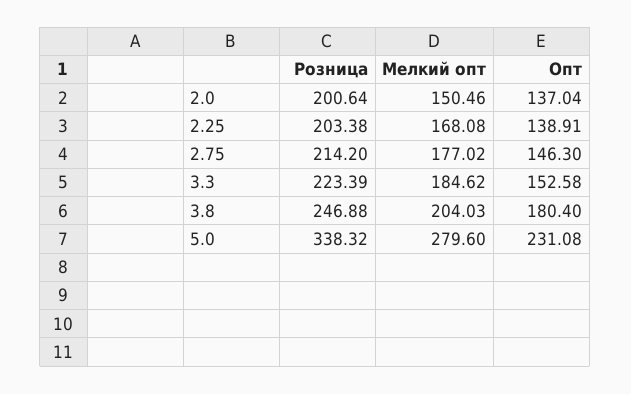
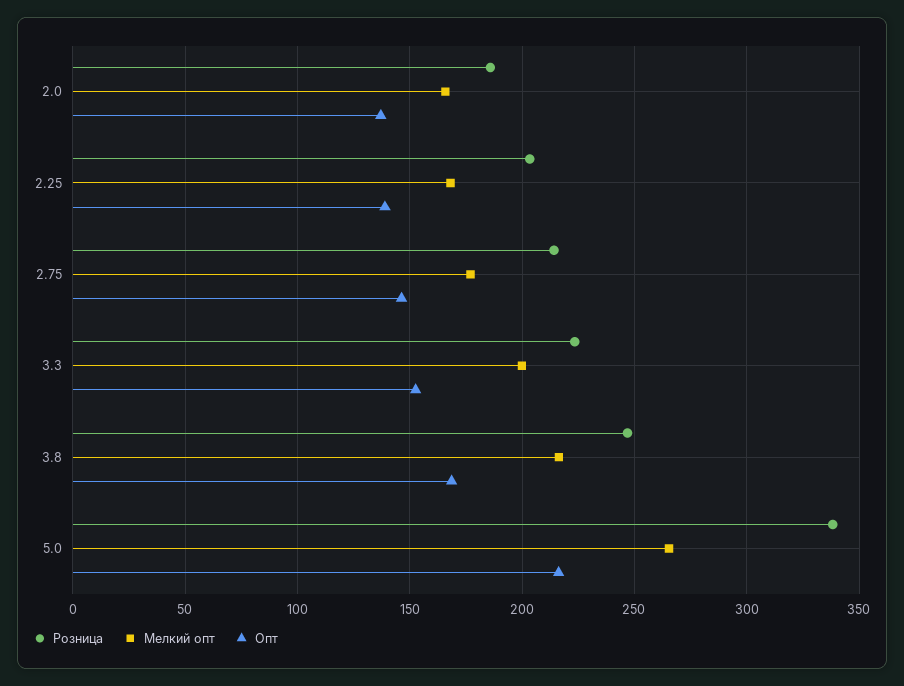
  {
    "Розница": {
-     "2.0": 200.64,
+     "2.0": 185,
      "2.25": 203.38,
      "2.75": 214.2,
      "3.3": 223.39,
      "3.8": 246.88,
      "5.0": 338.32
    },
    "Мелкий опт": {
-     "2.0": 150.46,
+     "2.0": 165,
      "2.25": 168.08,
      "2.75": 177.02,
-     "3.3": 184.62,
+     "3.3": 200,
-     "3.8": 204.03,
+     "3.8": 215,
-     "5.0": 279.6
+     "5.0": 265
    },
    "Опт": {
      "2.0": 137.04,
      "2.25": 138.91,
      "2.75": 146.3,
      "3.3": 152.58,
-     "3.8": 180.4,
+     "3.8": 170,
-     "5.0": 231.08
+     "5.0": 215
    }
  }

